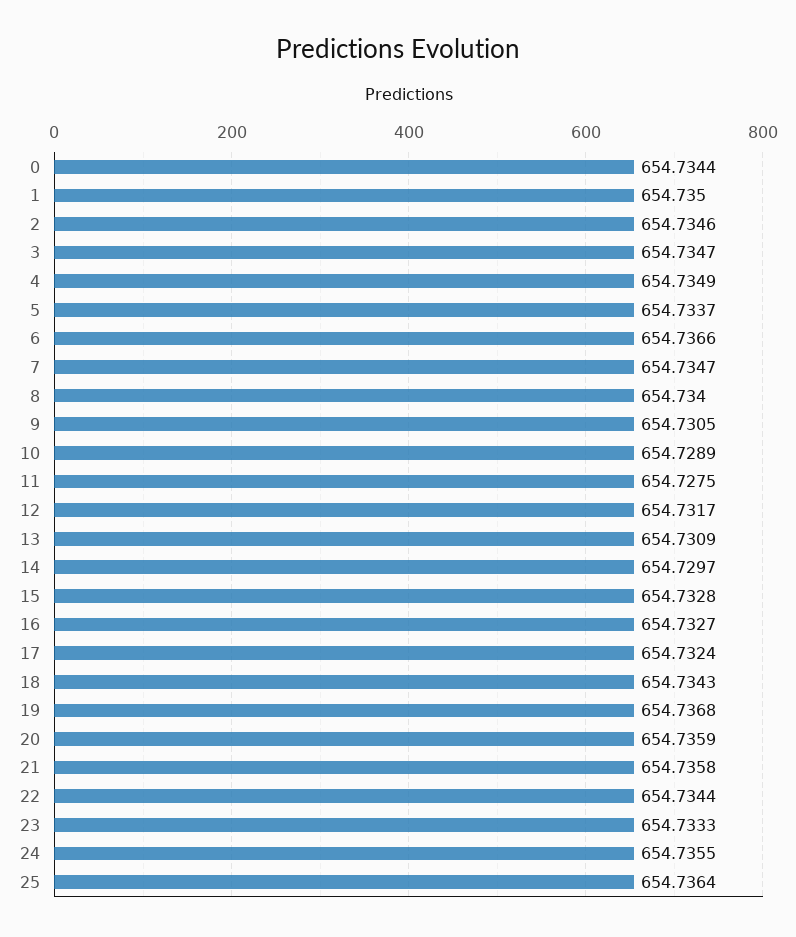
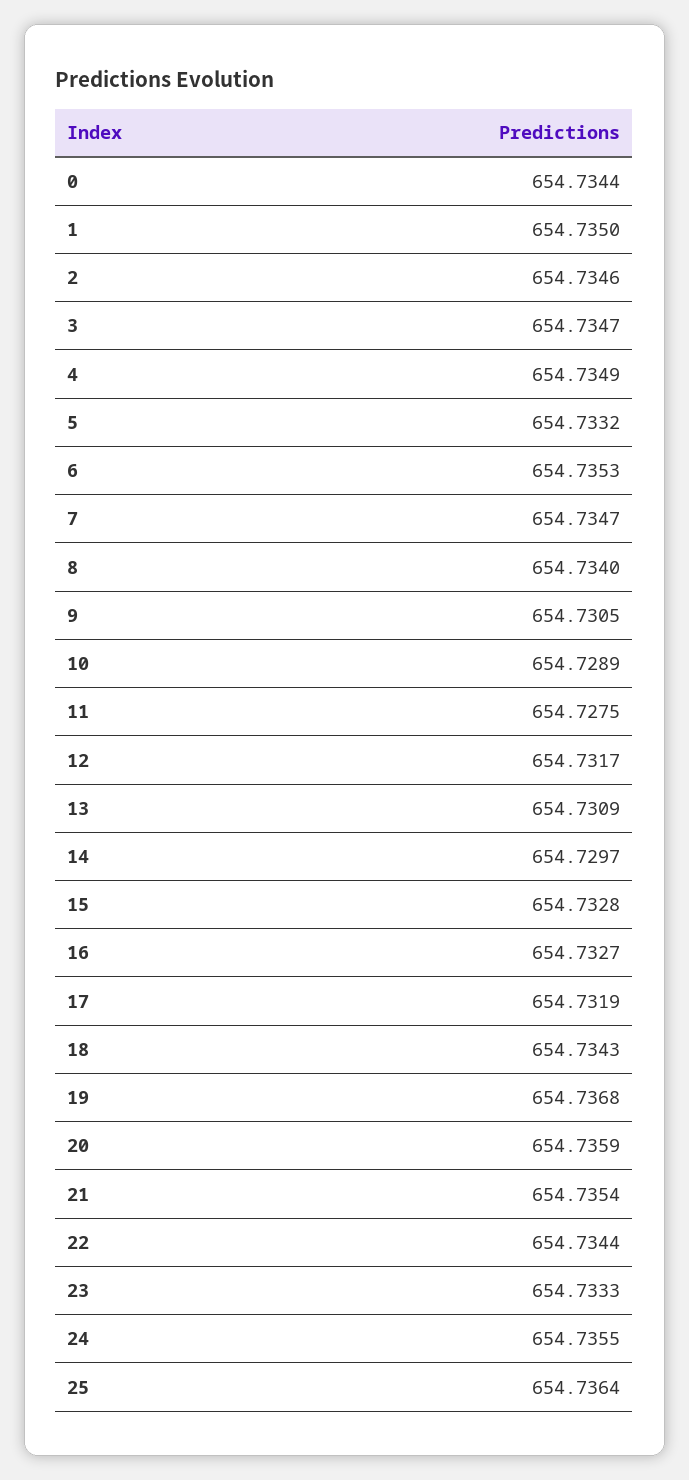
  {
    "0": 654.7344,
    "1": 654.735,
    "2": 654.7346,
    "3": 654.7347,
    "4": 654.7349,
-   "5": 654.7337,
+   "5": 654.7332,
-   "6": 654.7366,
+   "6": 654.7353,
    "7": 654.7347,
    "8": 654.734,
    "9": 654.7305,
    "10": 654.7289,
    "11": 654.7275,
    "12": 654.7317,
    "13": 654.7309,
    "14": 654.7297,
    "15": 654.7328,
    "16": 654.7327,
-   "17": 654.7324,
+   "17": 654.7319,
    "18": 654.7343,
    "19": 654.7368,
    "20": 654.7359,
-   "21": 654.7358,
+   "21": 654.7354,
    "22": 654.7344,
    "23": 654.7333,
    "24": 654.7355,
    "25": 654.7364
  }

